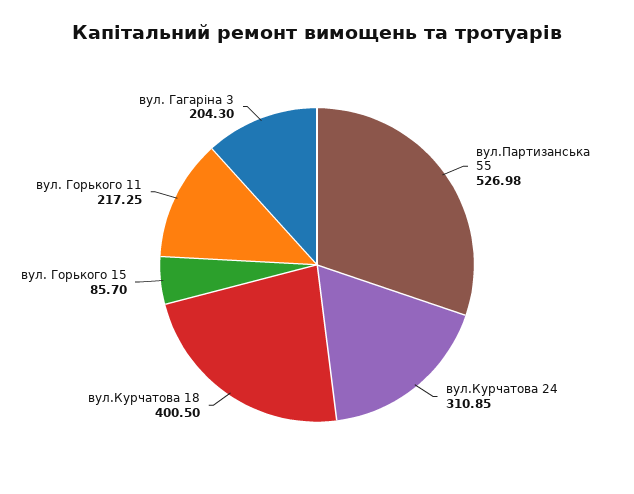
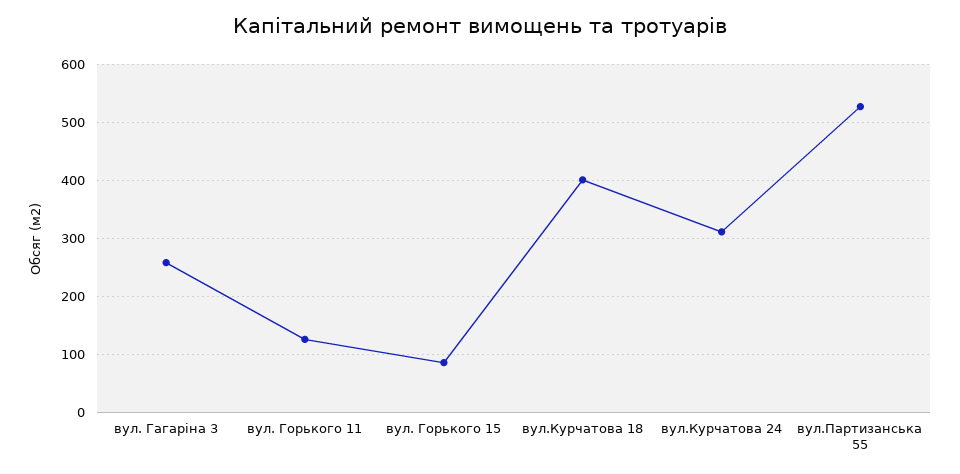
  {
    "вул.Партизанська 55": 526.98,
    "вул.Курчатова 24": 310.85,
    "вул.Курчатова 18": 400.5,
    "вул. Горького 15": 85.7,
-   "вул. Горького 11": 217.25,
+   "вул. Горького 11": 120,
-   "вул. Гагаріна 3": 204.3
+   "вул. Гагаріна 3": 260
  }

